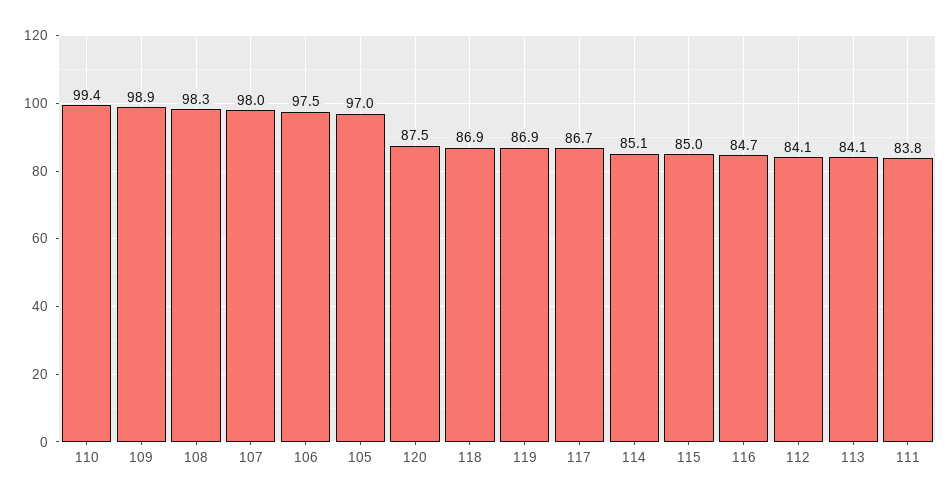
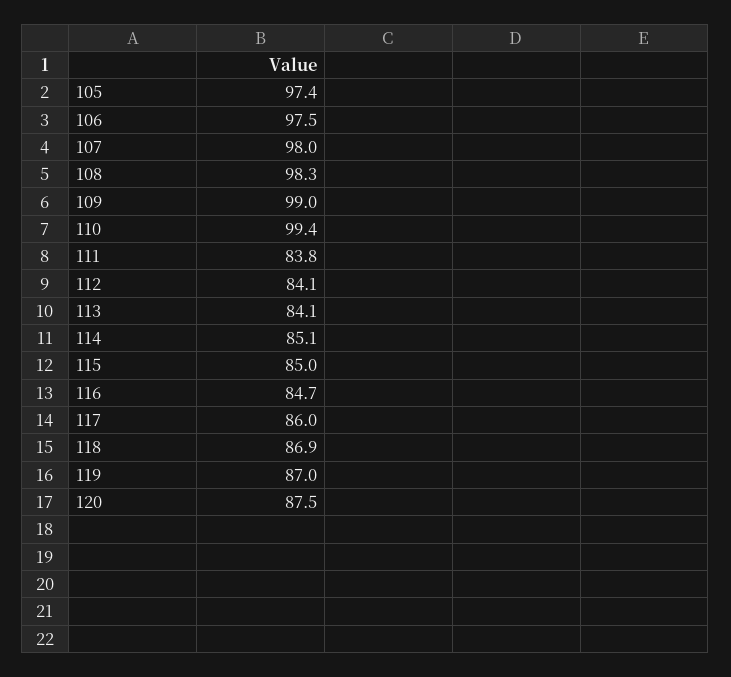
  {
    "110": 99.4,
-   "109": 98.9,
+   "109": 99,
    "108": 98.3,
    "107": 98,
    "106": 97.5,
-   "105": 97,
+   "105": 97.4,
    "120": 87.5,
    "118": 86.9,
-   "119": 86.9,
+   "119": 87,
-   "117": 86.7,
+   "117": 86,
    "114": 85.1,
    "115": 85,
    "116": 84.7,
    "112": 84.1,
    "113": 84.1,
    "111": 83.8
  }

